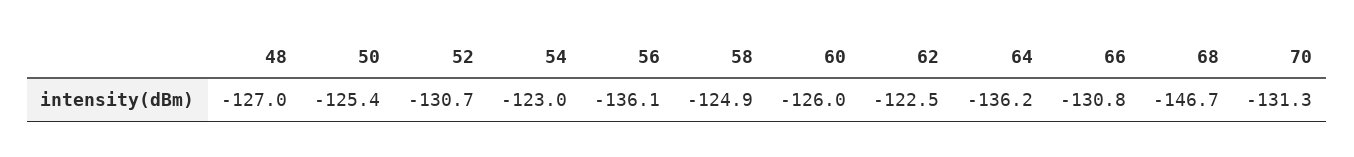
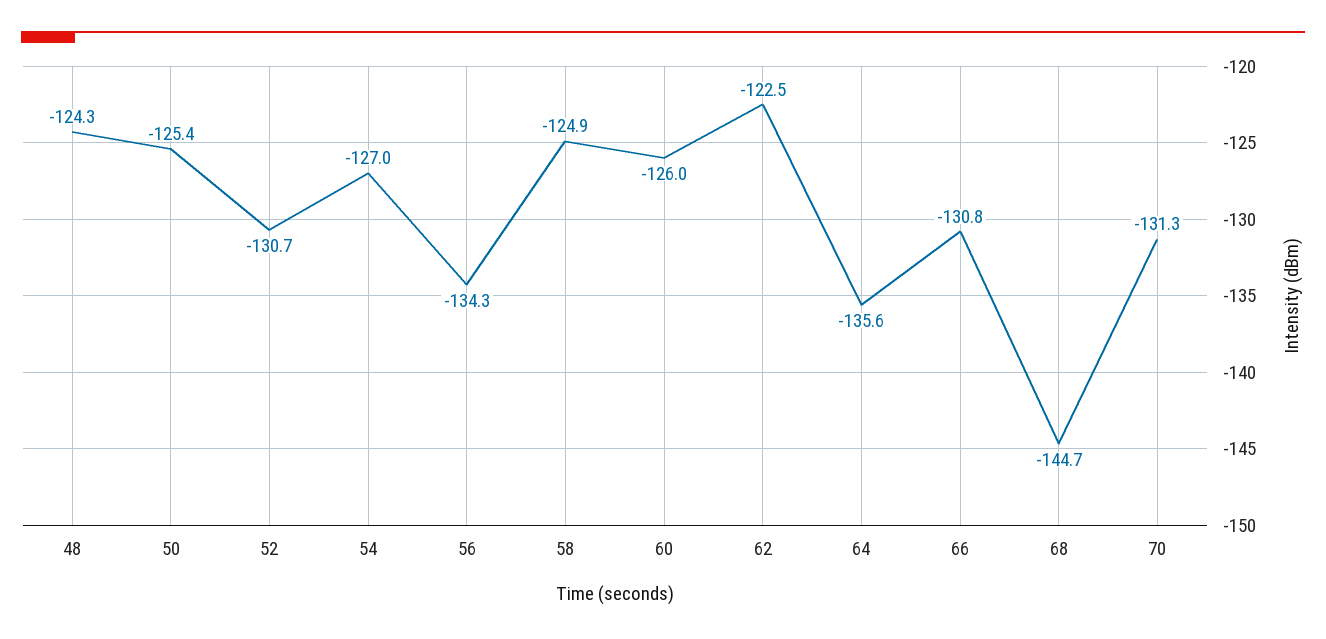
  {
-   "48": -127,
+   "48": -124.3,
    "50": -125.4,
    "52": -130.7,
-   "54": -123,
+   "54": -127,
-   "56": -136.1,
+   "56": -134.3,
    "58": -124.9,
    "60": -126,
    "62": -122.5,
-   "64": -136.2,
+   "64": -135.6,
    "66": -130.8,
-   "68": -146.7,
+   "68": -144.7,
    "70": -131.3
  }

